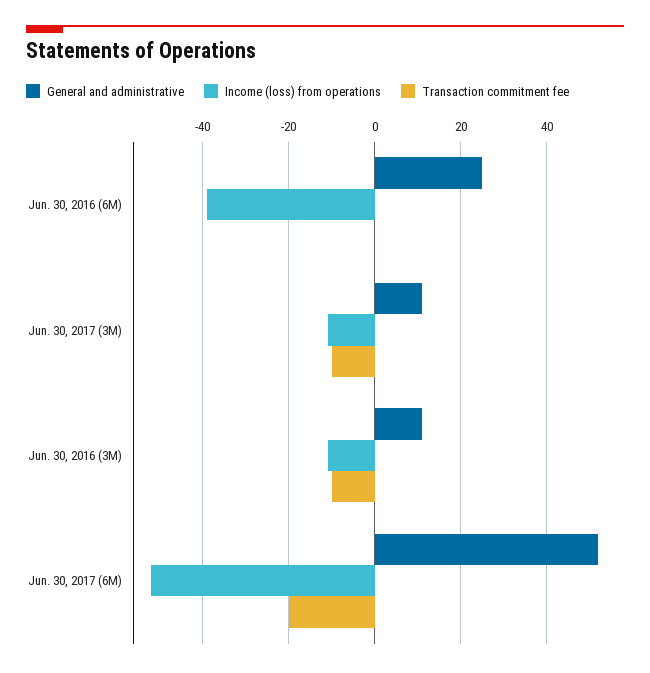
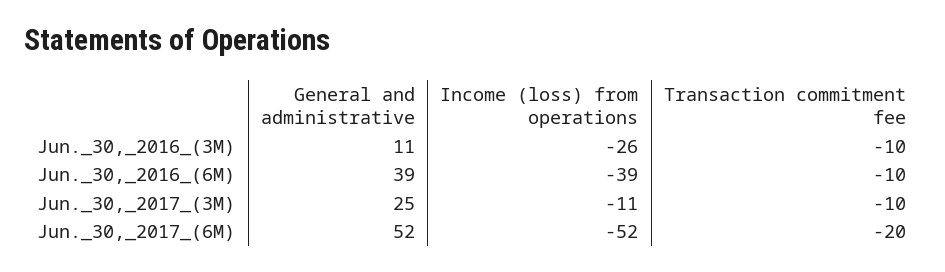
  {
    "General and administrative": {
-     "Jun. 30, 2016 (6M)": 25,
+     "Jun. 30, 2016 (6M)": 39,
-     "Jun. 30, 2017 (3M)": 10,
+     "Jun. 30, 2017 (3M)": 25,
      "Jun. 30, 2016 (3M)": 11,
      "Jun. 30, 2017 (6M)": 52
    },
    "Income (loss) from operations": {
      "Jun. 30, 2016 (6M)": -39,
      "Jun. 30, 2017 (3M)": -11,
-     "Jun. 30, 2016 (3M)": -10,
+     "Jun. 30, 2016 (3M)": -26,
      "Jun. 30, 2017 (6M)": -52
    },
    "Transaction commitment fee": {
-     "Jun. 30, 2016 (6M)": 0,
+     "Jun. 30, 2016 (6M)": -10,
      "Jun. 30, 2017 (3M)": -10,
      "Jun. 30, 2016 (3M)": -10,
      "Jun. 30, 2017 (6M)": -20
    }
  }

